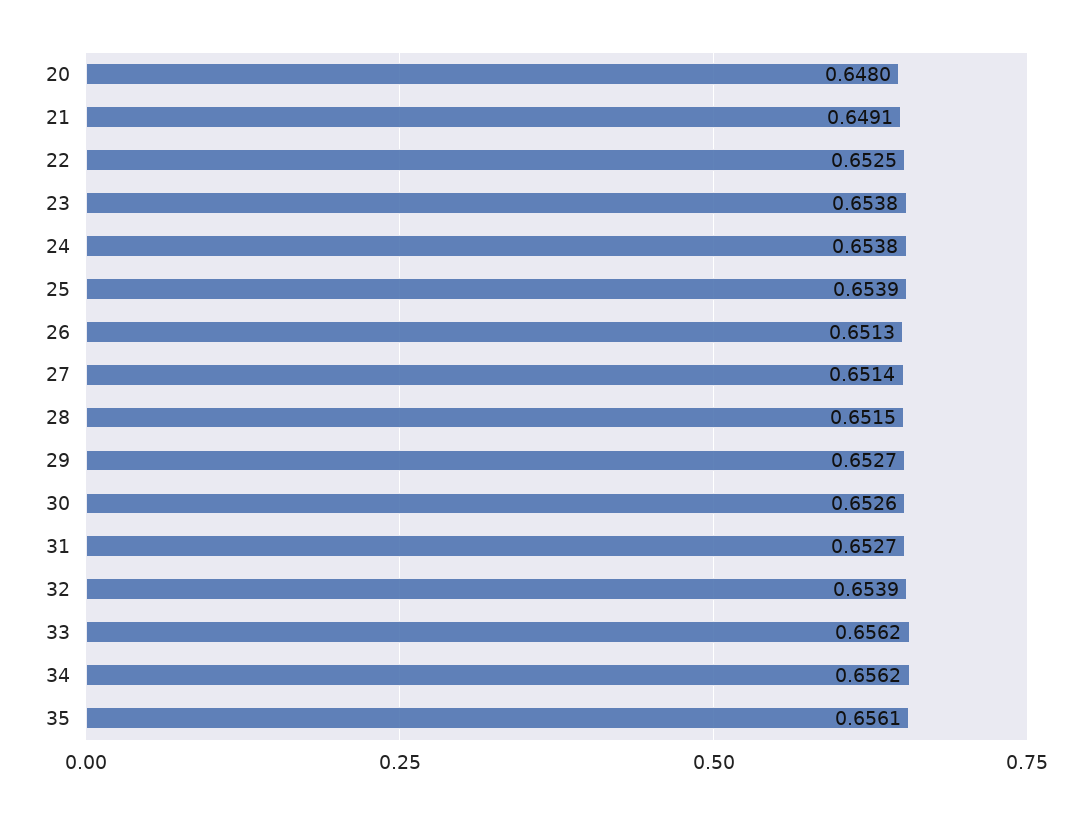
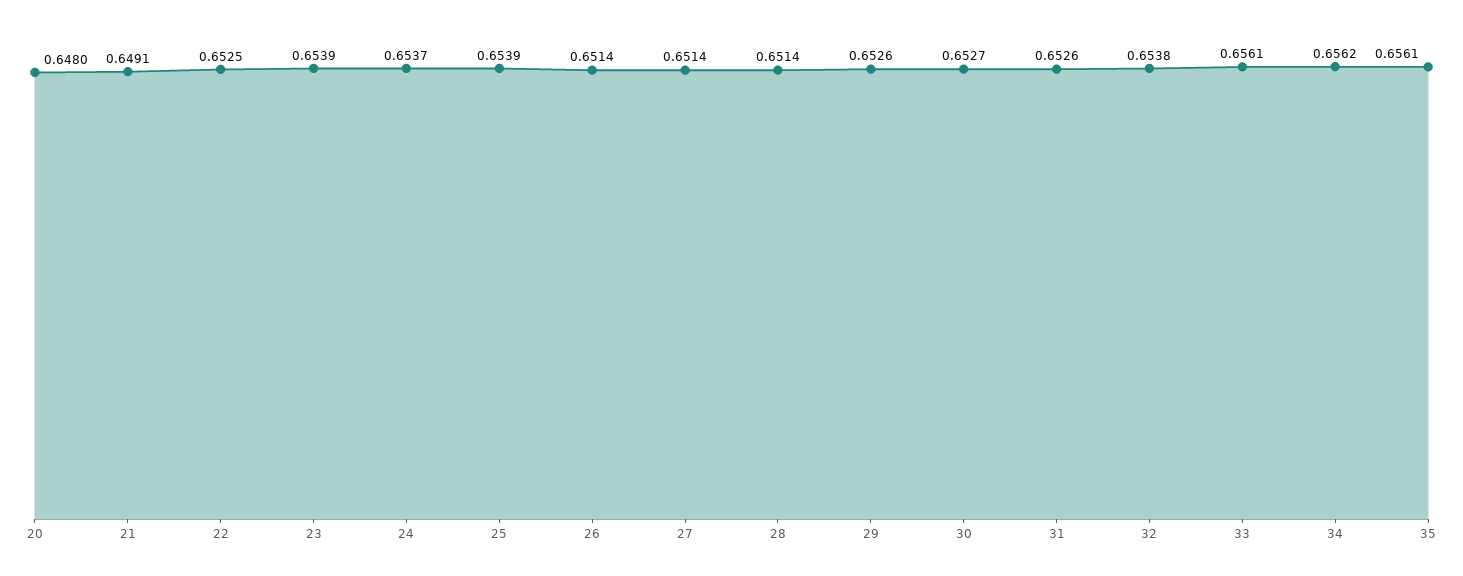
  {
    "20": 0.648,
    "21": 0.6491,
    "22": 0.6525,
-   "23": 0.6538,
+   "23": 0.6539,
-   "24": 0.6538,
+   "24": 0.6537,
    "25": 0.6539,
-   "26": 0.6513,
+   "26": 0.6514,
    "27": 0.6514,
-   "28": 0.6515,
+   "28": 0.6514,
-   "29": 0.6527,
+   "29": 0.6526,
-   "30": 0.6526,
+   "30": 0.6527,
-   "31": 0.6527,
+   "31": 0.6526,
-   "32": 0.6539,
+   "32": 0.6538,
-   "33": 0.6562,
+   "33": 0.6561,
    "34": 0.6562,
    "35": 0.6561
  }

